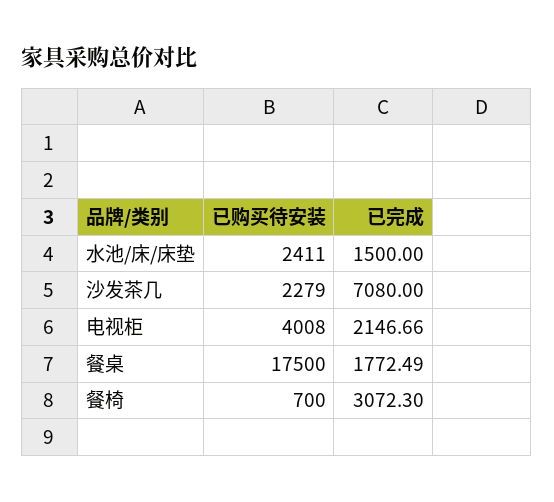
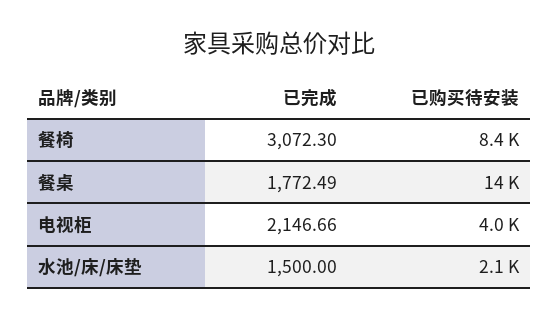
  {
    "已购买待安装": {
-     "水池/床/床垫": 2411,
+     "水池/床/床垫": 2100,
-     "沙发茶几": 2279,
      "电视柜": 4008,
-     "餐桌": 17500,
+     "餐桌": 14000,
-     "餐椅": 700
+     "餐椅": 8400
    },
    "已完成": {
      "水池/床/床垫": 1500,
-     "沙发茶几": 7080,
      "电视柜": 2146.66,
      "餐桌": 1772.49,
      "餐椅": 3072.3
    }
  }

